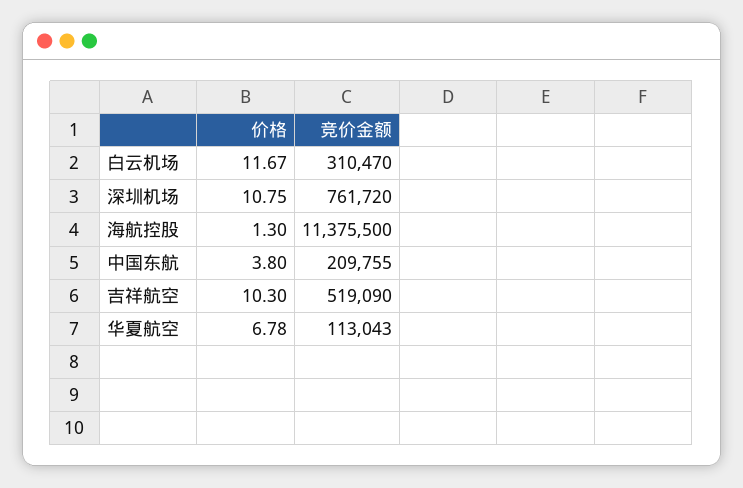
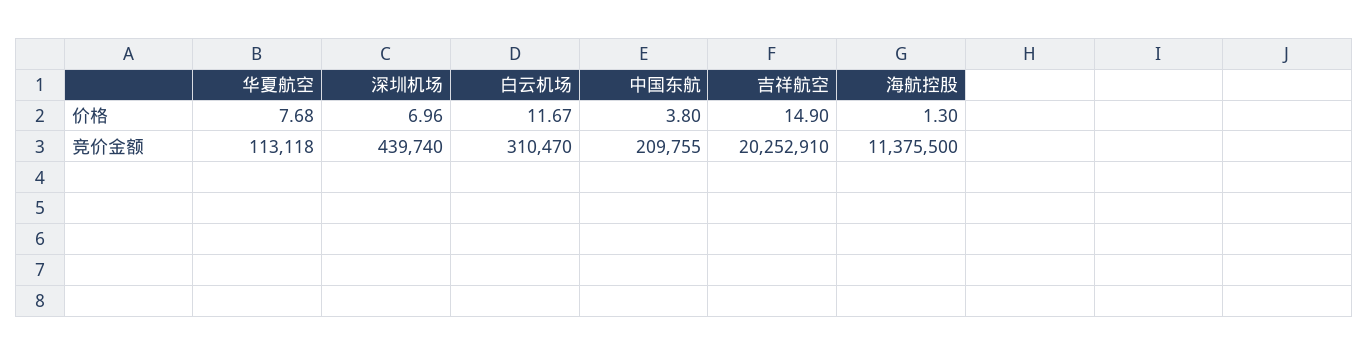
  {
    "价格": {
      "白云机场": 11.67,
-     "深圳机场": 10.75,
+     "深圳机场": 6.96,
      "海航控股": 1.3,
      "中国东航": 3.8,
-     "吉祥航空": 10.3,
+     "吉祥航空": 14.9,
-     "华夏航空": 6.78
+     "华夏航空": 7.68
    },
    "竞价金额": {
      "白云机场": 310470,
-     "深圳机场": 761720,
+     "深圳机场": 439740,
      "海航控股": 11375500,
      "中国东航": 209755,
-     "吉祥航空": 519090,
+     "吉祥航空": 20252910,
-     "华夏航空": 113043
+     "华夏航空": 113118
    }
  }

